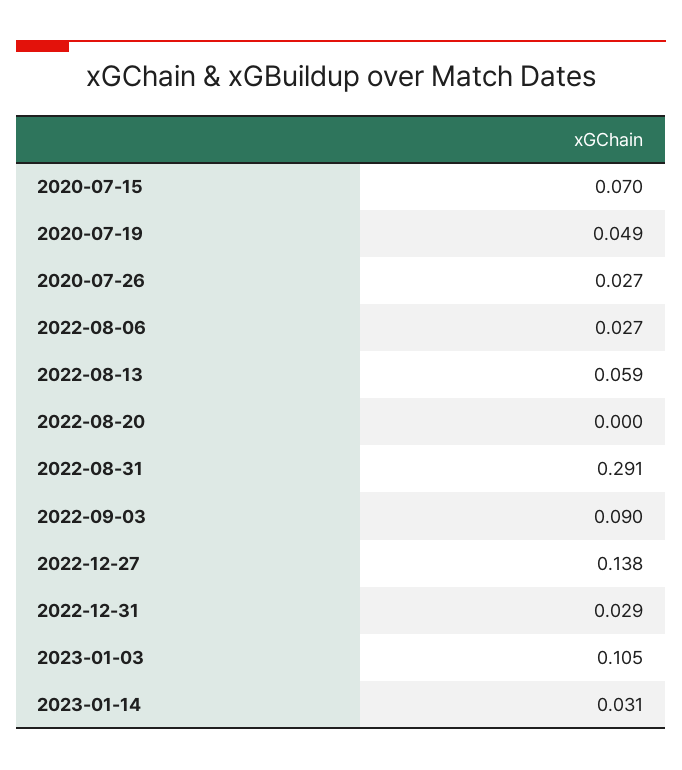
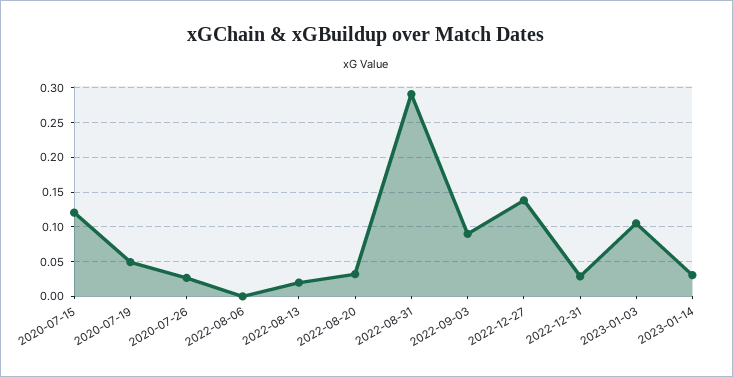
  {
-   "2020-07-15": 0.07,
+   "2020-07-15": 0.12,
    "2020-07-19": 0.049,
    "2020-07-26": 0.027,
-   "2022-08-06": 0.027,
+   "2022-08-06": 0,
-   "2022-08-13": 0.059,
+   "2022-08-13": 0.02,
-   "2022-08-20": 0,
+   "2022-08-20": 0.03,
    "2022-08-31": 0.291,
    "2022-09-03": 0.09,
    "2022-12-27": 0.138,
    "2022-12-31": 0.029,
    "2023-01-03": 0.105,
    "2023-01-14": 0.031
  }

